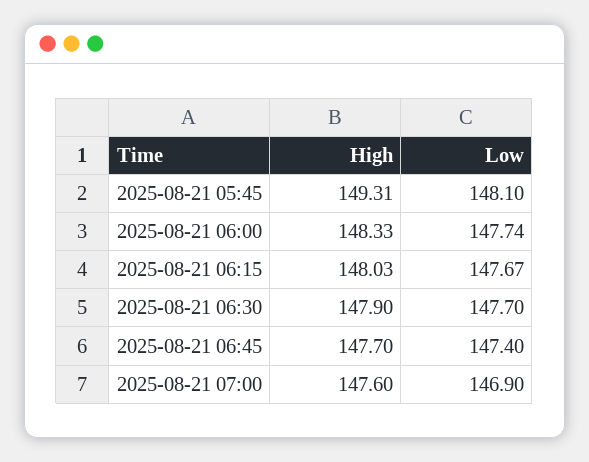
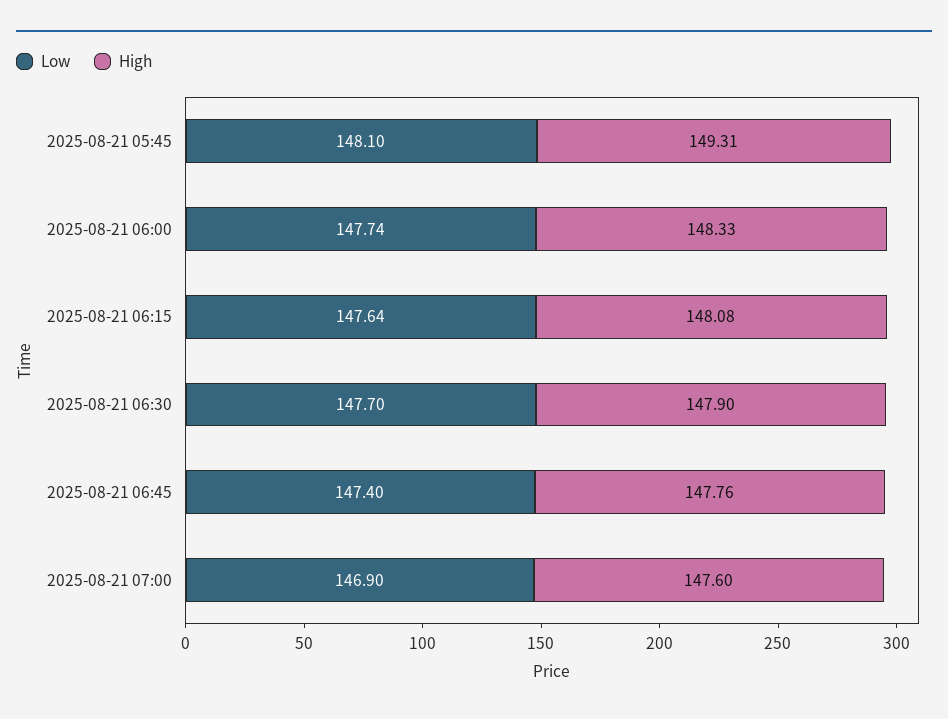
  {
    "High": {
      "2025-08-21 05:45": 149.31,
      "2025-08-21 06:00": 148.33,
-     "2025-08-21 06:15": 148.03,
+     "2025-08-21 06:15": 148.08,
      "2025-08-21 06:30": 147.9,
-     "2025-08-21 06:45": 147.7,
+     "2025-08-21 06:45": 147.76,
      "2025-08-21 07:00": 147.6
    },
    "Low": {
      "2025-08-21 05:45": 148.1,
      "2025-08-21 06:00": 147.74,
-     "2025-08-21 06:15": 147.67,
+     "2025-08-21 06:15": 147.64,
      "2025-08-21 06:30": 147.7,
      "2025-08-21 06:45": 147.4,
      "2025-08-21 07:00": 146.9
    }
  }

